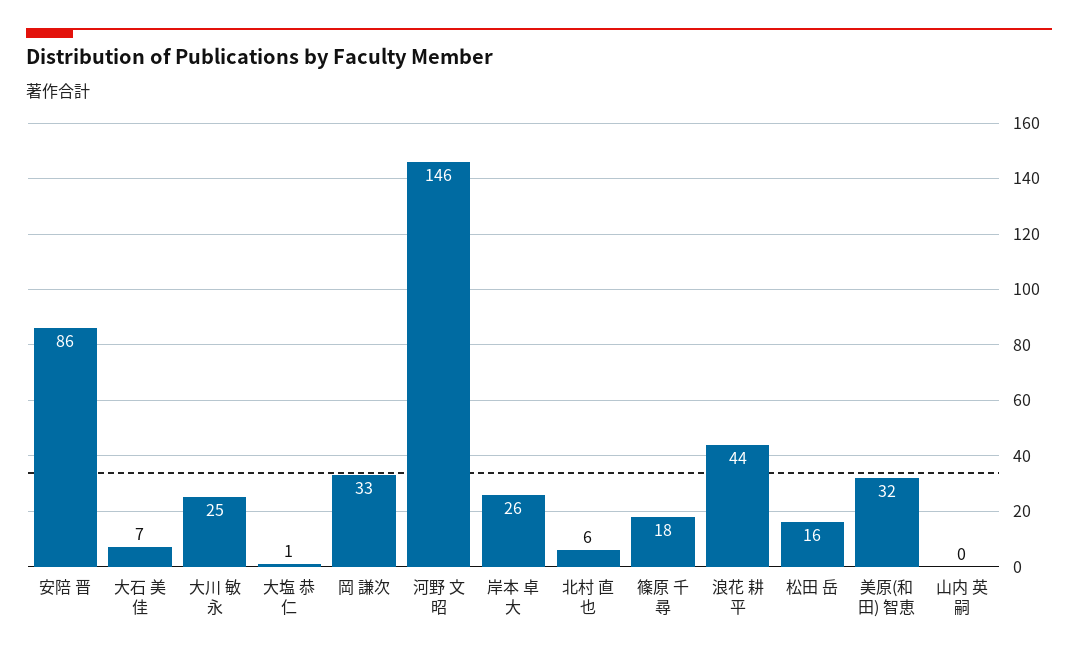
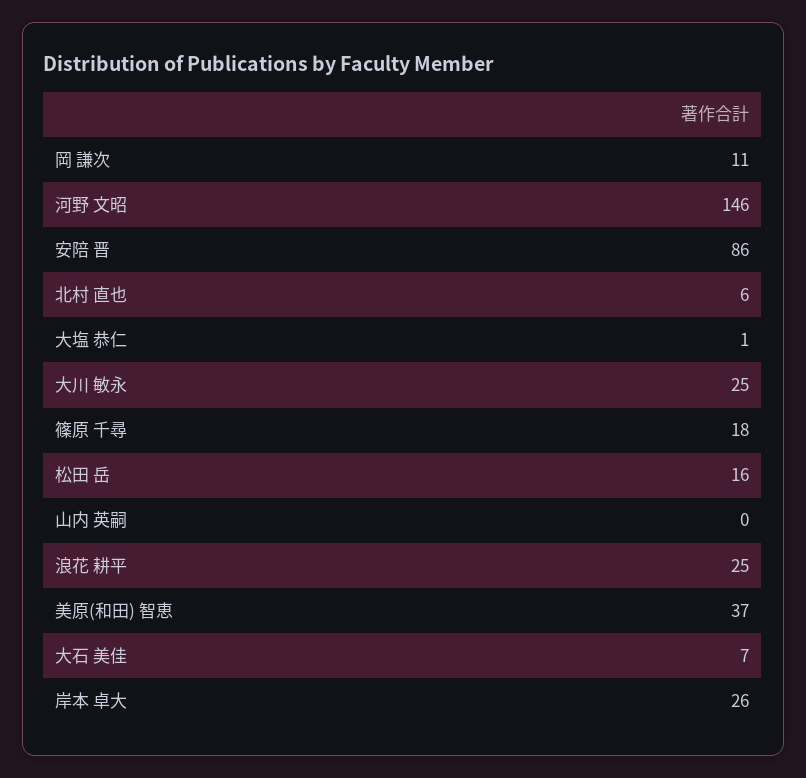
  {
    "安陪 晋": 86,
    "大石 美佳": 7,
    "大川 敏永": 25,
    "大塩 恭仁": 1,
-   "岡 謙次": 33,
+   "岡 謙次": 11,
    "河野 文昭": 146,
    "岸本 卓大": 26,
    "北村 直也": 6,
    "篠原 千尋": 18,
-   "浪花 耕平": 44,
+   "浪花 耕平": 25,
    "松田 岳": 16,
-   "美原(和田) 智恵": 32,
+   "美原(和田) 智恵": 37,
    "山内 英嗣": 0
  }

